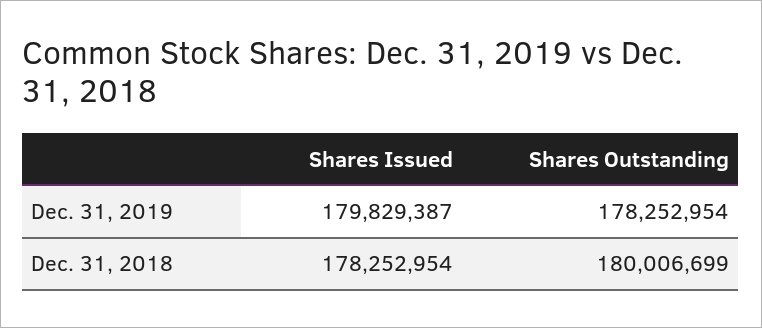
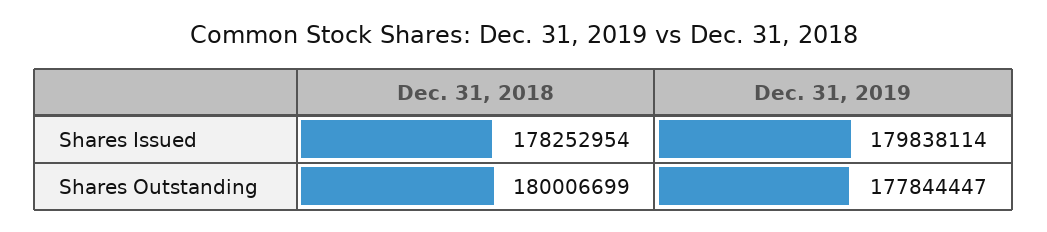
  {
    "Shares Issued": {
-     "Dec. 31, 2019": 179829387,
+     "Dec. 31, 2019": 179838114,
      "Dec. 31, 2018": 178252954
    },
    "Shares Outstanding": {
-     "Dec. 31, 2019": 178252954,
+     "Dec. 31, 2019": 177844447,
      "Dec. 31, 2018": 180006699
    }
  }

